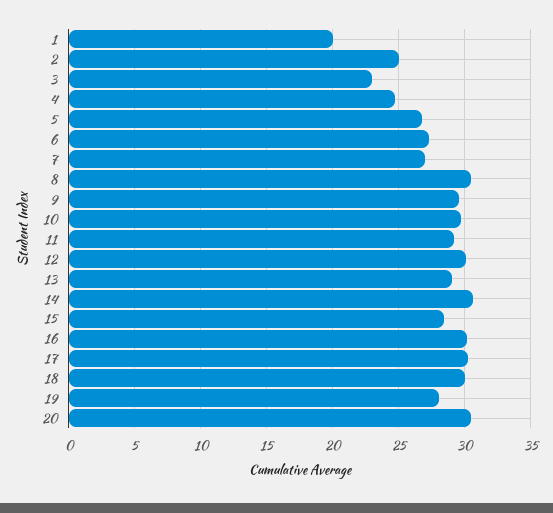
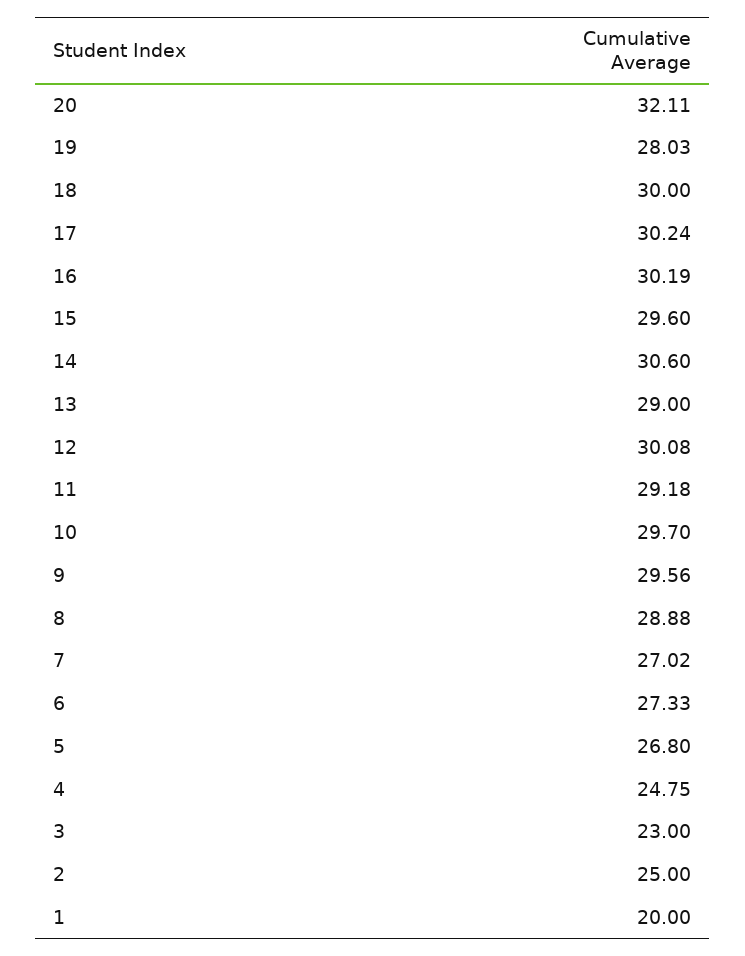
  {
    "1": 20,
    "2": 25,
    "3": 23,
    "4": 24.75,
    "5": 26.8,
    "6": 27.33,
    "7": 27.02,
-   "8": 30.5,
+   "8": 28.88,
    "9": 29.56,
    "10": 29.7,
    "11": 29.18,
    "12": 30.08,
    "13": 29,
    "14": 30.6,
-   "15": 28.5,
+   "15": 29.6,
    "16": 30.19,
    "17": 30.24,
    "18": 30,
    "19": 28.03,
-   "20": 30.5
+   "20": 32.11
  }

